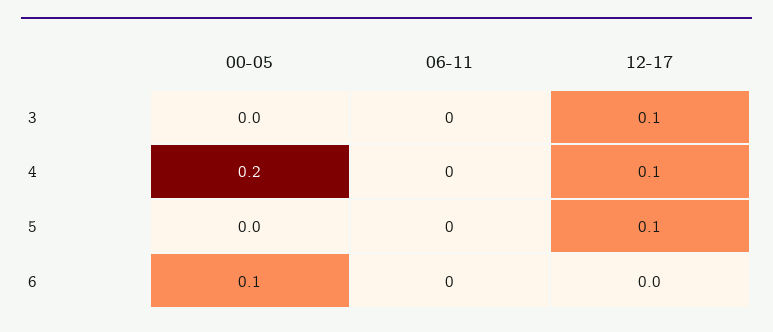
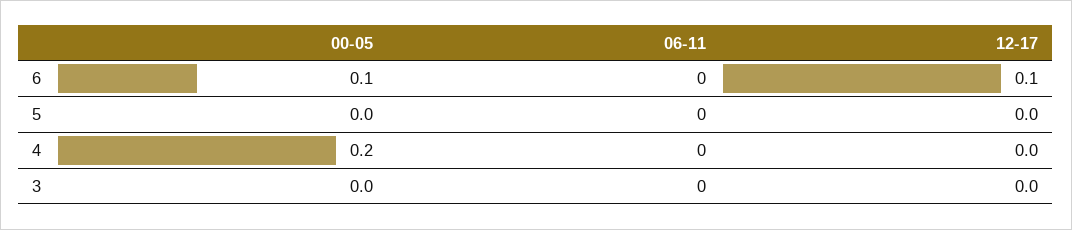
  {
    "00-05": {
      "3": 0,
      "4": 0.2,
      "5": 0,
      "6": 0.1
    },
    "06-11": {
      "3": 0,
      "4": 0,
      "5": 0,
      "6": 0
    },
    "12-17": {
-     "3": 0.1,
+     "3": 0,
-     "4": 0.1,
+     "4": 0,
-     "5": 0.1,
+     "5": 0,
-     "6": 0
+     "6": 0.1
    }
  }

